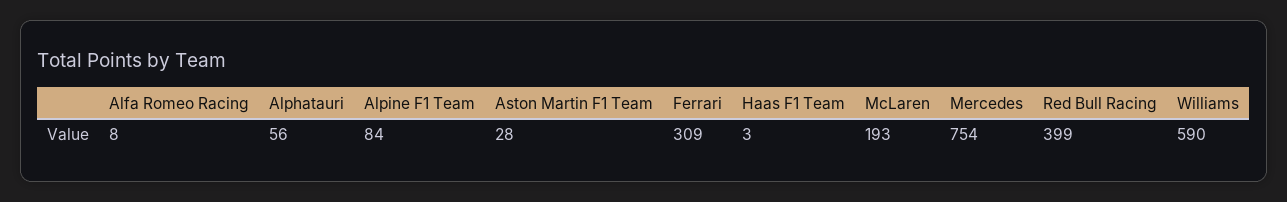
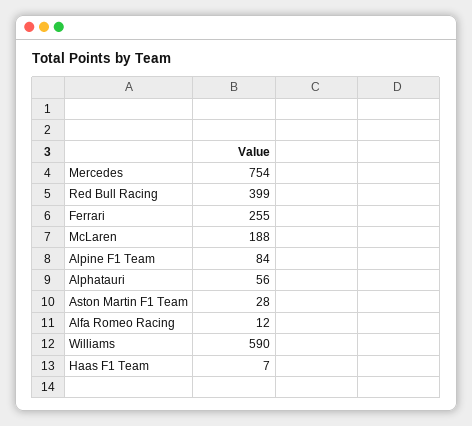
  {
-   "Alfa Romeo Racing": 8,
+   "Alfa Romeo Racing": 12,
    "Alphatauri": 56,
    "Alpine F1 Team": 84,
    "Aston Martin F1 Team": 28,
-   "Ferrari": 309,
+   "Ferrari": 255,
-   "Haas F1 Team": 3,
+   "Haas F1 Team": 7,
-   "McLaren": 193,
+   "McLaren": 188,
    "Mercedes": 754,
    "Red Bull Racing": 399,
    "Williams": 590
  }

